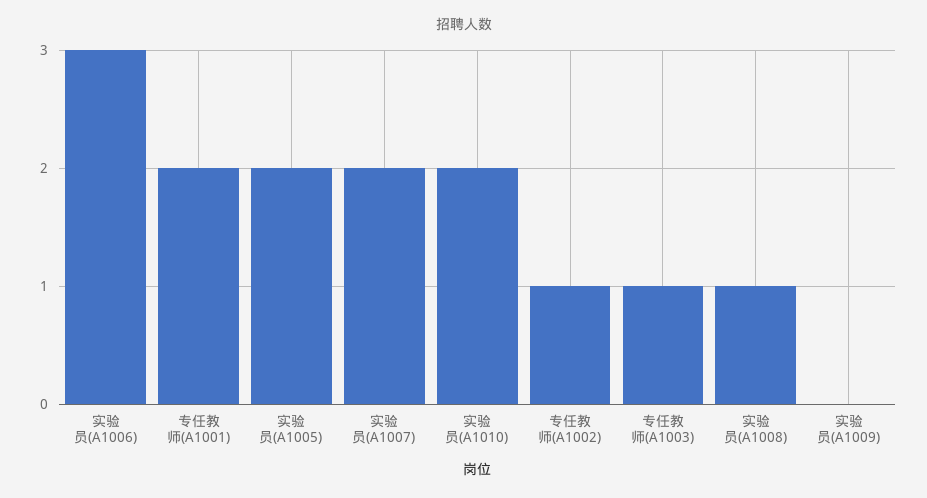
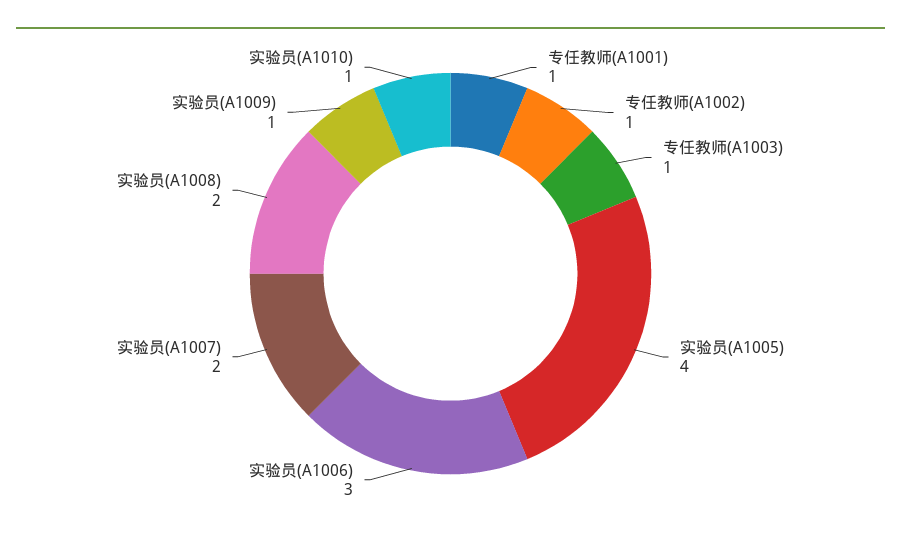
  {
    "实验员(A1006)": 3,
-   "专任教师(A1001)": 2,
+   "专任教师(A1001)": 1,
-   "实验员(A1005)": 2,
+   "实验员(A1005)": 4,
    "实验员(A1007)": 2,
-   "实验员(A1010)": 2,
+   "实验员(A1010)": 1,
    "专任教师(A1002)": 1,
    "专任教师(A1003)": 1,
-   "实验员(A1008)": 1,
+   "实验员(A1008)": 2,
-   "实验员(A1009)": 0
+   "实验员(A1009)": 1
  }

